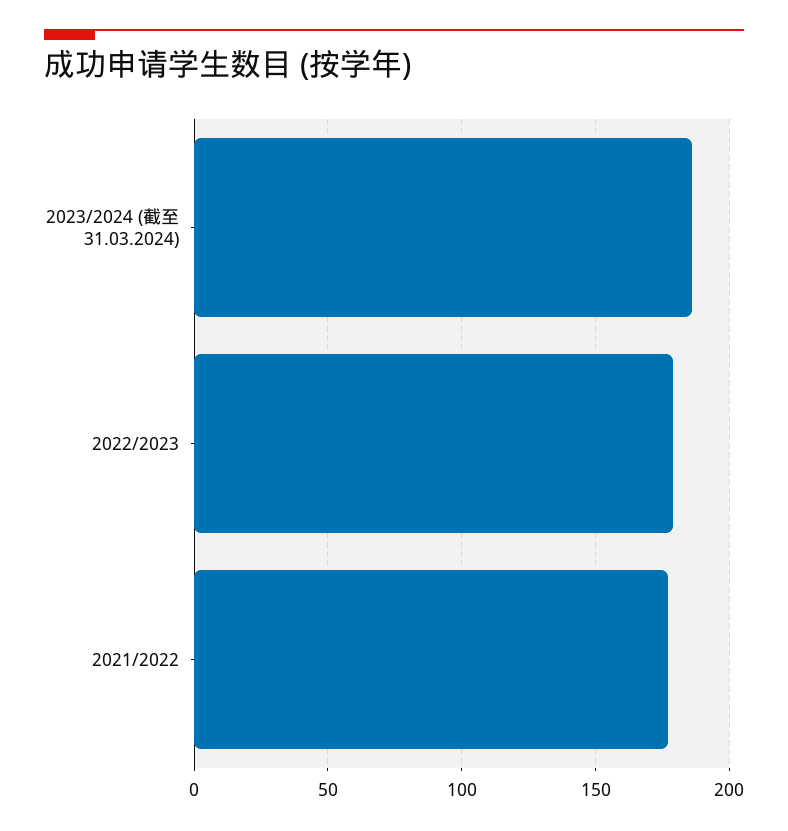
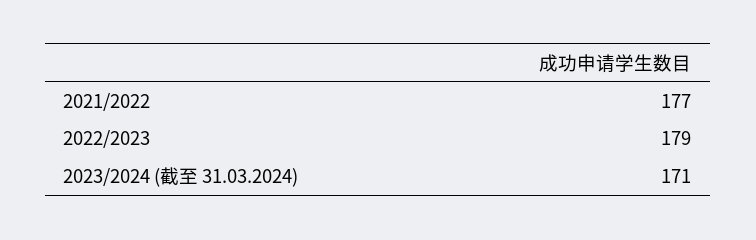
  {
-   "2023/2024 (截至 31.03.2024)": 185,
+   "2023/2024 (截至 31.03.2024)": 171,
    "2022/2023": 179,
    "2021/2022": 177
  }

